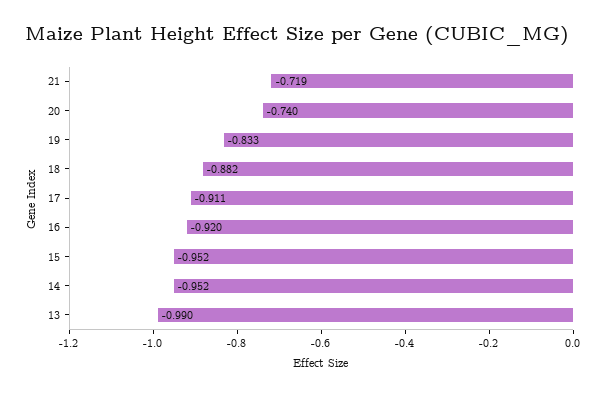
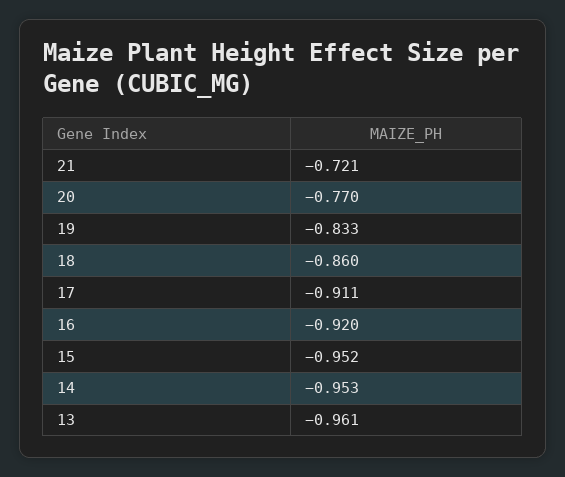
  {
-   "21": -0.719,
+   "21": -0.721,
-   "20": -0.74,
+   "20": -0.77,
    "19": -0.833,
-   "18": -0.882,
+   "18": -0.86,
    "17": -0.911,
    "16": -0.92,
    "15": -0.952,
-   "14": -0.952,
+   "14": -0.953,
-   "13": -0.99
+   "13": -0.961
  }

